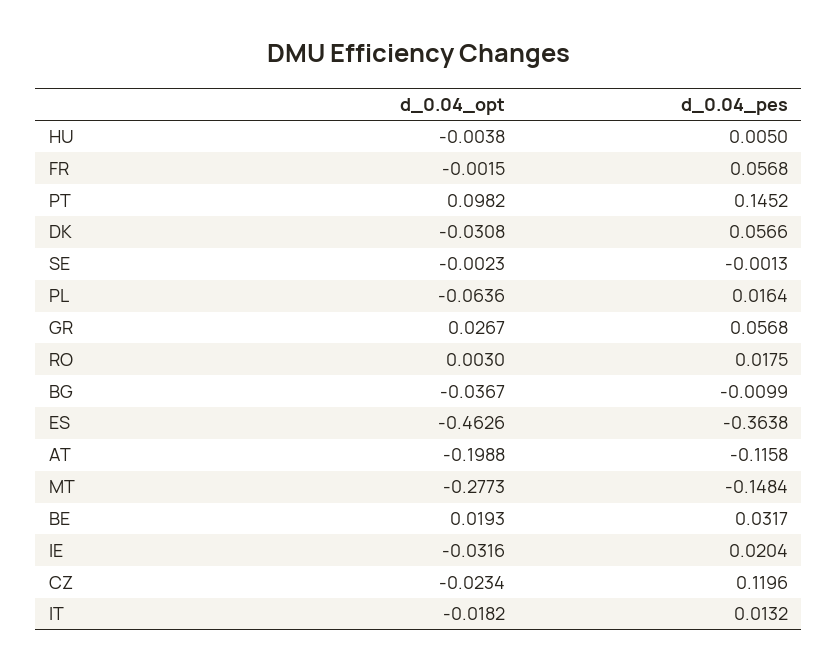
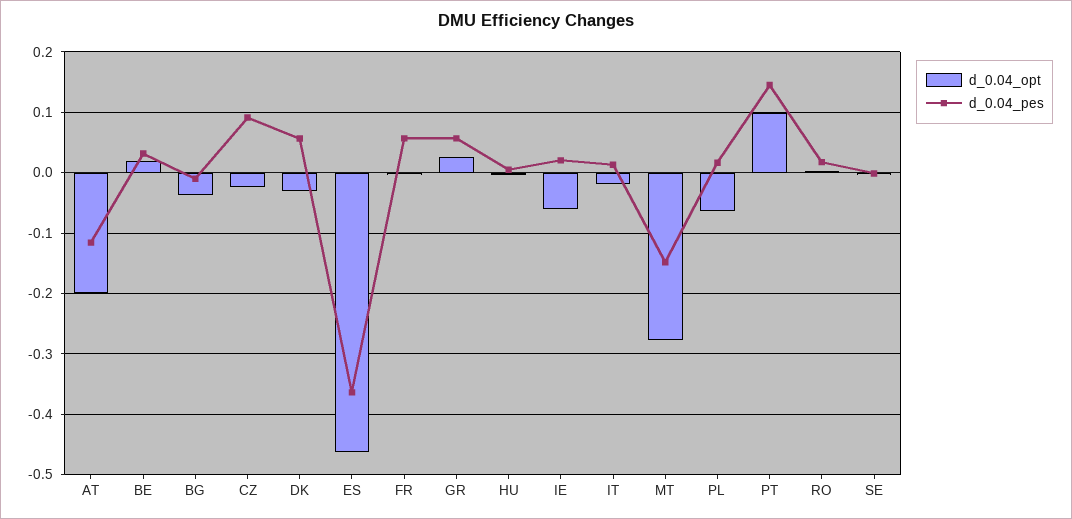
  {
    "d_0.04_opt": {
      "HU": -0.0038,
      "FR": -0.0015,
      "PT": 0.0982,
      "DK": -0.0308,
      "SE": -0.0023,
      "PL": -0.0636,
      "GR": 0.0267,
      "RO": 0.003,
      "BG": -0.0367,
      "ES": -0.4626,
      "AT": -0.1988,
      "MT": -0.2773,
      "BE": 0.0193,
-     "IE": -0.0316,
+     "IE": -0.06,
      "CZ": -0.0234,
      "IT": -0.0182
    },
    "d_0.04_pes": {
      "HU": 0.005,
      "FR": 0.0568,
      "PT": 0.1452,
      "DK": 0.0566,
      "SE": -0.0013,
      "PL": 0.0164,
      "GR": 0.0568,
      "RO": 0.0175,
      "BG": -0.0099,
      "ES": -0.3638,
      "AT": -0.1158,
      "MT": -0.1484,
      "BE": 0.0317,
      "IE": 0.0204,
-     "CZ": 0.1196,
+     "CZ": 0.09,
      "IT": 0.0132
    }
  }

